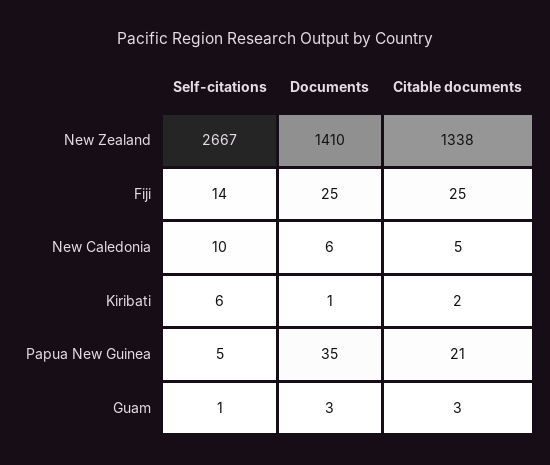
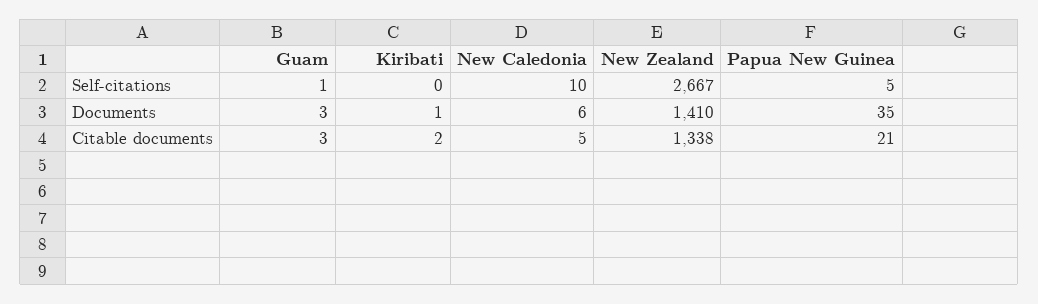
  {
    "Self-citations": {
      "New Zealand": 2667,
-     "Fiji": 14,
      "New Caledonia": 10,
-     "Kiribati": 6,
+     "Kiribati": 0,
      "Papua New Guinea": 5,
      "Guam": 1
    },
    "Documents": {
      "New Zealand": 1410,
-     "Fiji": 25,
      "New Caledonia": 6,
      "Kiribati": 1,
      "Papua New Guinea": 35,
      "Guam": 3
    },
    "Citable documents": {
      "New Zealand": 1338,
-     "Fiji": 25,
      "New Caledonia": 5,
      "Kiribati": 2,
      "Papua New Guinea": 21,
      "Guam": 3
    }
  }

